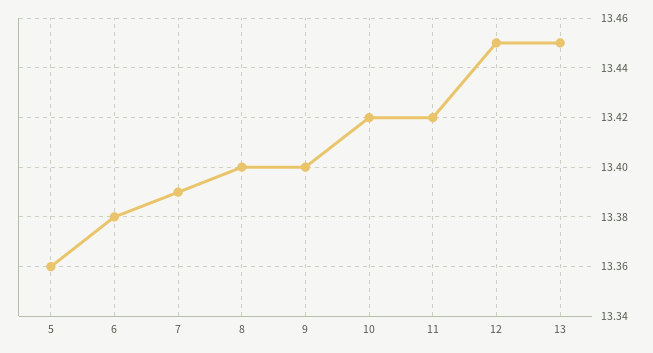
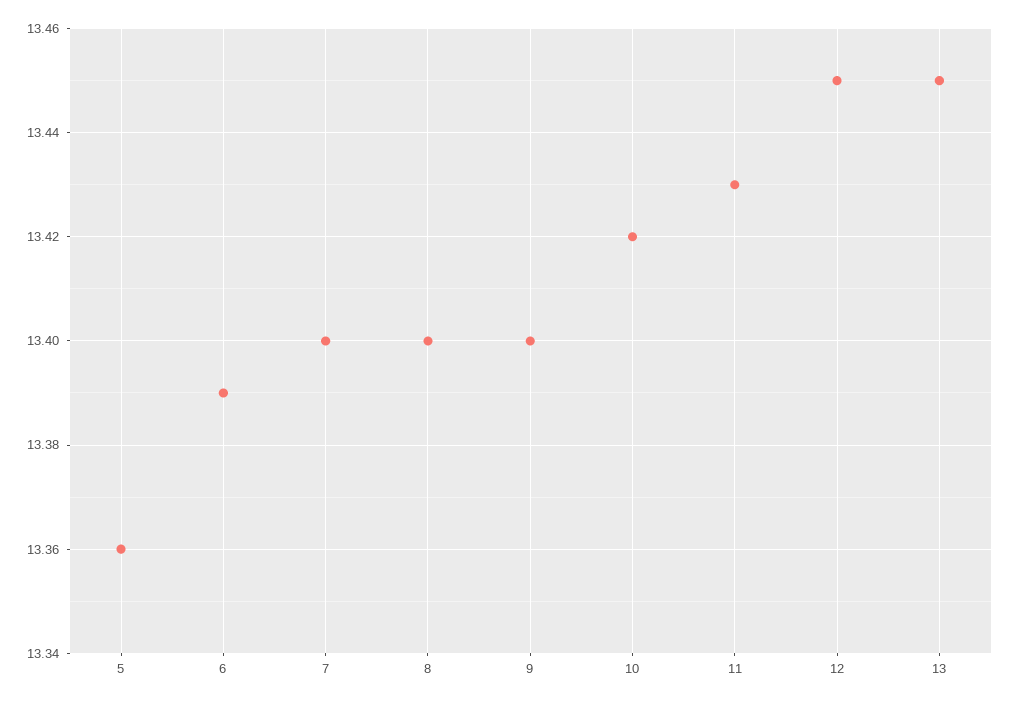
  {
    "5": 13.36,
-   "6": 13.38,
+   "6": 13.39,
-   "7": 13.39,
+   "7": 13.4,
    "8": 13.4,
    "9": 13.4,
    "10": 13.42,
-   "11": 13.42,
+   "11": 13.43,
    "12": 13.45,
    "13": 13.45
  }

